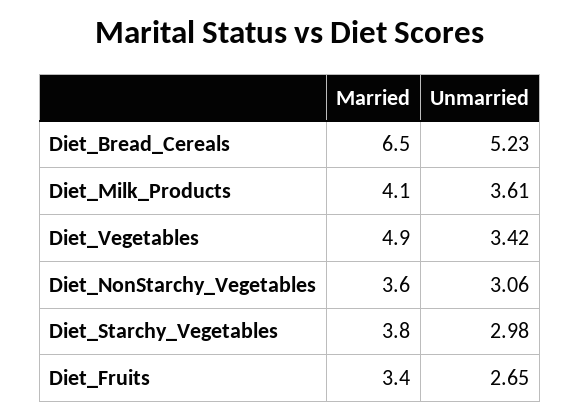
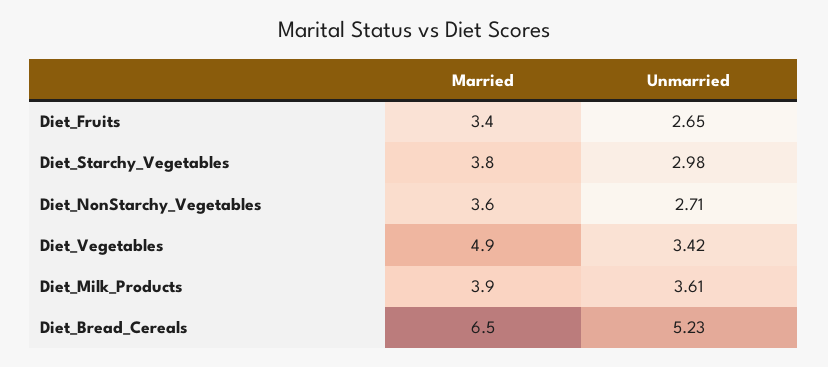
  {
    "Married": {
      "Diet_Bread_Cereals": 6.5,
-     "Diet_Milk_Products": 4.1,
+     "Diet_Milk_Products": 3.9,
      "Diet_Vegetables": 4.9,
      "Diet_NonStarchy_Vegetables": 3.6,
      "Diet_Starchy_Vegetables": 3.8,
      "Diet_Fruits": 3.4
    },
    "Unmarried": {
      "Diet_Bread_Cereals": 5.23,
      "Diet_Milk_Products": 3.61,
      "Diet_Vegetables": 3.42,
-     "Diet_NonStarchy_Vegetables": 3.06,
+     "Diet_NonStarchy_Vegetables": 2.71,
      "Diet_Starchy_Vegetables": 2.98,
      "Diet_Fruits": 2.65
    }
  }

